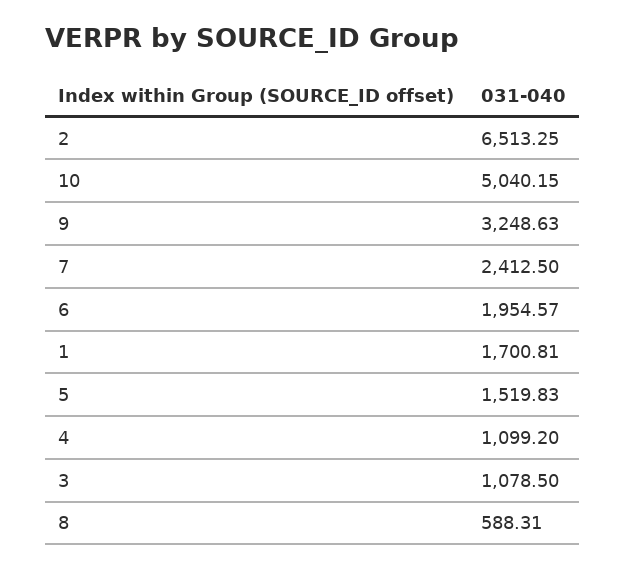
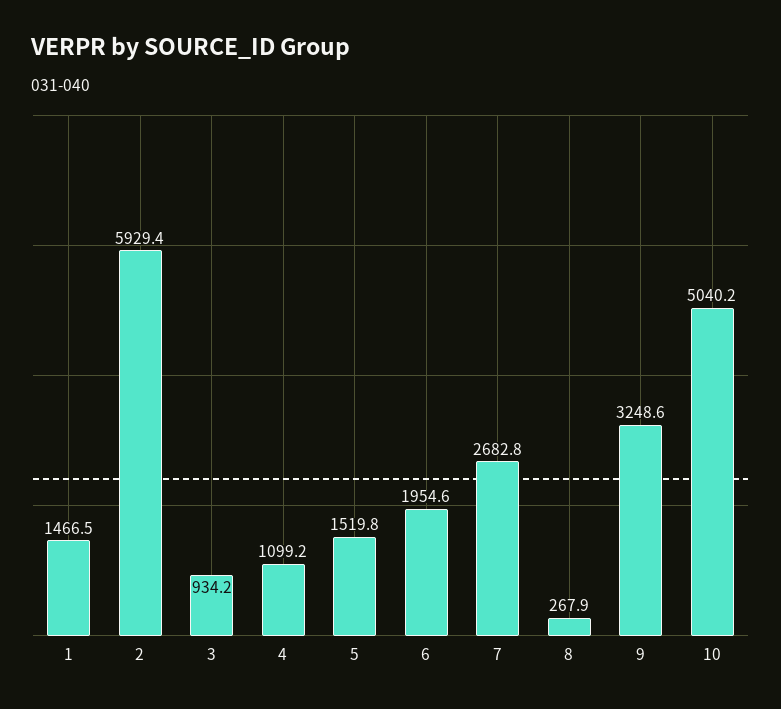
  {
-   "2": 6513.25,
+   "2": 5929.4,
    "10": 5040.15,
    "9": 3248.63,
-   "7": 2412.5,
+   "7": 2682.8,
    "6": 1954.57,
-   "1": 1700.81,
+   "1": 1466.5,
    "5": 1519.83,
    "4": 1099.2,
-   "3": 1078.5,
+   "3": 934.2,
-   "8": 588.31
+   "8": 267.9
  }

